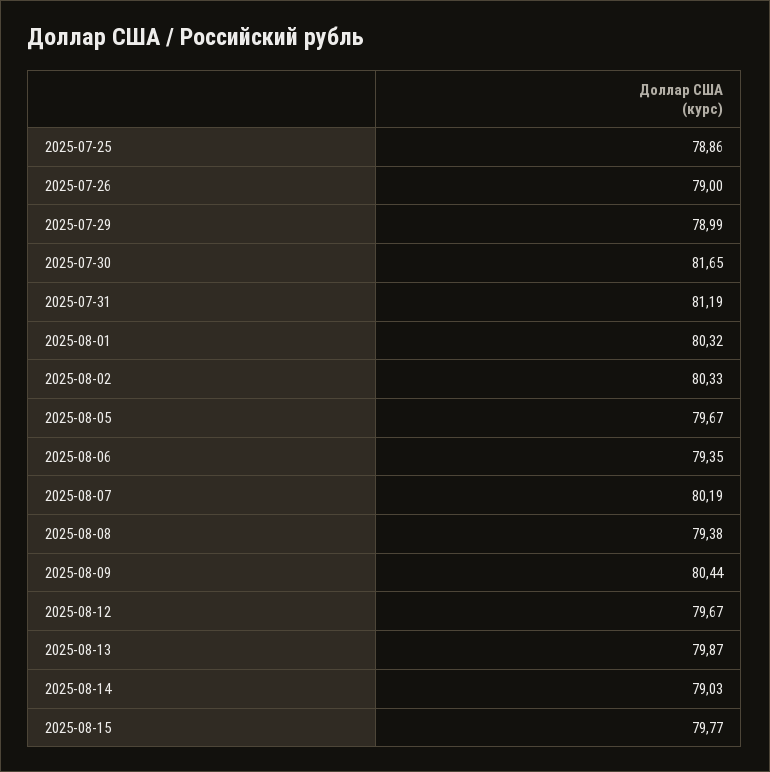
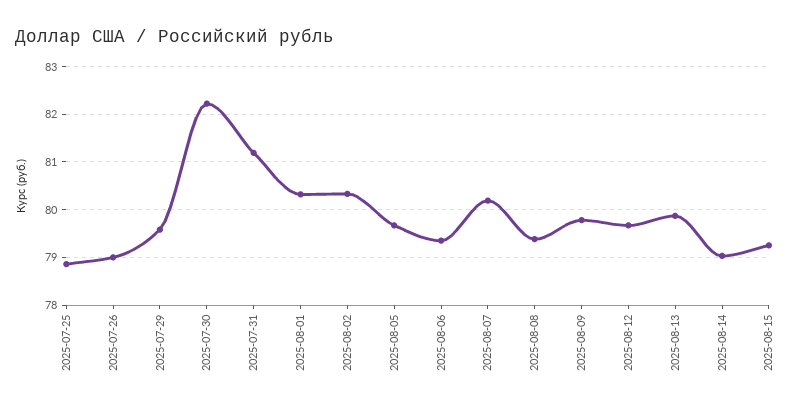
  {
    "2025-07-25": 78.86,
    "2025-07-26": 79,
-   "2025-07-29": 78.99,
+   "2025-07-29": 79.6,
-   "2025-07-30": 81.65,
+   "2025-07-30": 82.2,
    "2025-07-31": 81.19,
    "2025-08-01": 80.32,
    "2025-08-02": 80.33,
    "2025-08-05": 79.67,
    "2025-08-06": 79.35,
    "2025-08-07": 80.19,
    "2025-08-08": 79.38,
-   "2025-08-09": 80.44,
+   "2025-08-09": 79.8,
    "2025-08-12": 79.67,
    "2025-08-13": 79.87,
    "2025-08-14": 79.03,
-   "2025-08-15": 79.77
+   "2025-08-15": 79.2
  }

